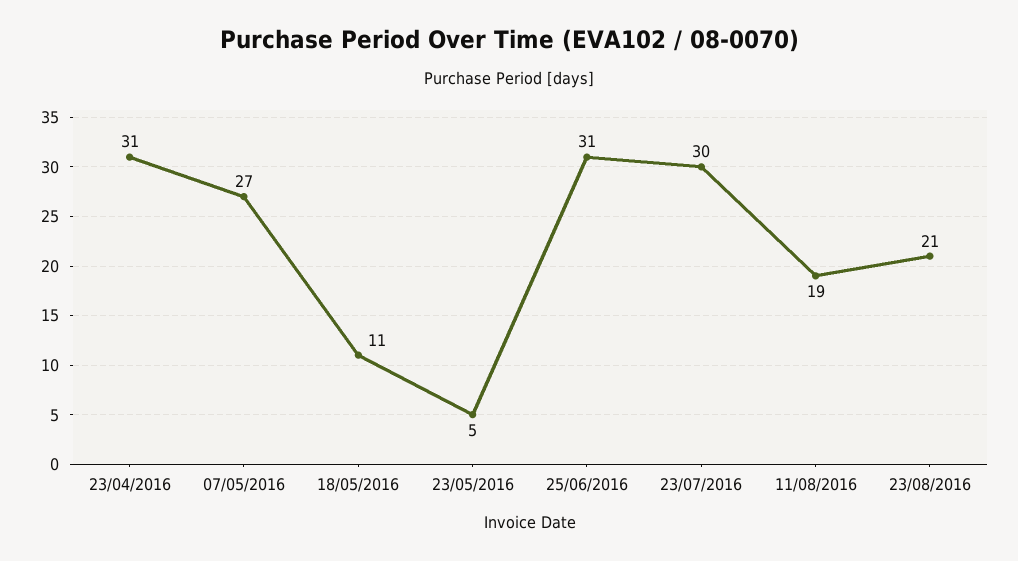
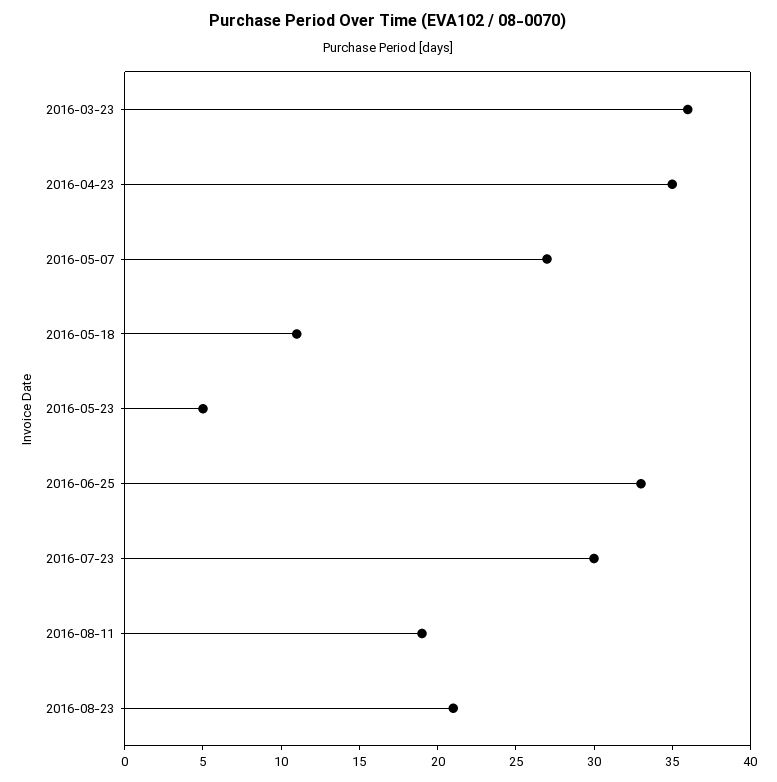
  {
-   "23/04/2016": 31,
+   "23/04/2016": 35,
    "07/05/2016": 27,
    "18/05/2016": 11,
    "23/05/2016": 5,
-   "25/06/2016": 31,
+   "25/06/2016": 33,
    "23/07/2016": 30,
    "11/08/2016": 19,
-   "23/08/2016": 21
+   "23/08/2016": 21,
+   "2016-03-23": 36
  }

